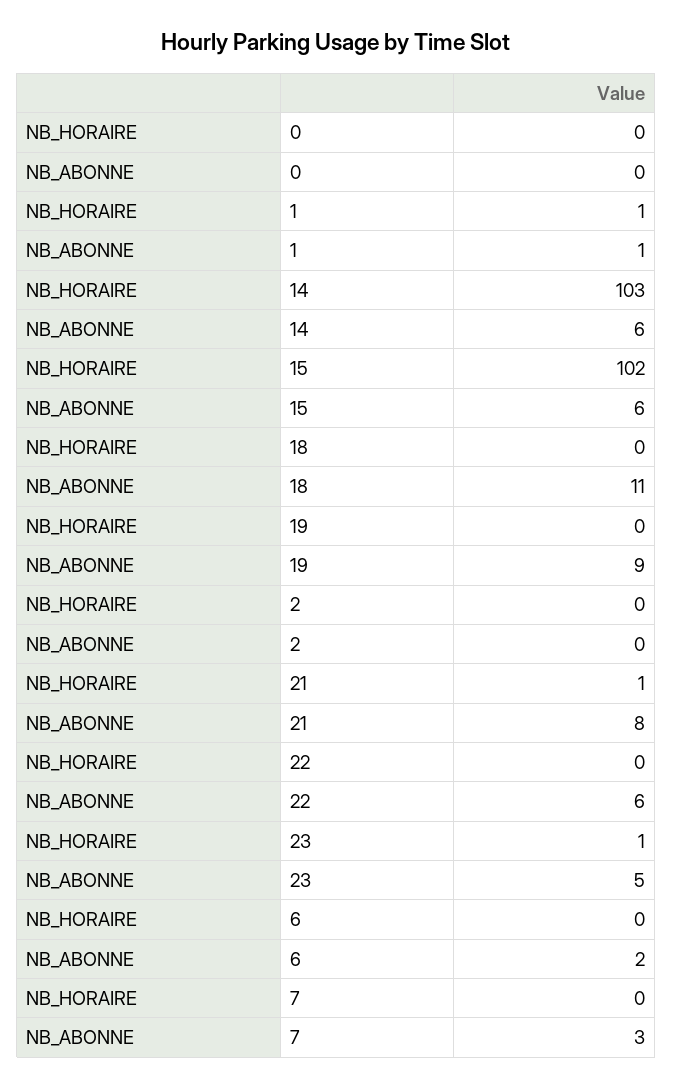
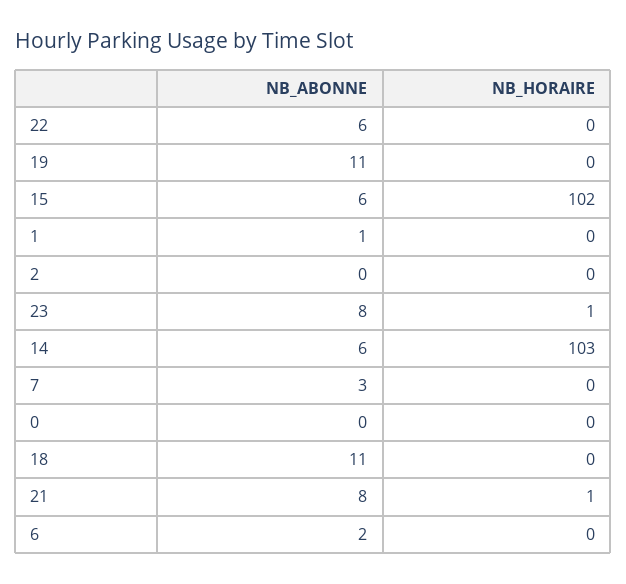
  {
    "NB_HORAIRE": {
      "0": 0,
-     "1": 1,
+     "1": 0,
      "14": 103,
      "15": 102,
      "18": 0,
      "19": 0,
      "2": 0,
      "21": 1,
      "22": 0,
      "23": 1,
      "6": 0,
      "7": 0
    },
    "NB_ABONNE": {
      "0": 0,
      "1": 1,
      "14": 6,
      "15": 6,
      "18": 11,
-     "19": 9,
+     "19": 11,
      "2": 0,
      "21": 8,
      "22": 6,
-     "23": 5,
+     "23": 8,
      "6": 2,
      "7": 3
    }
  }

